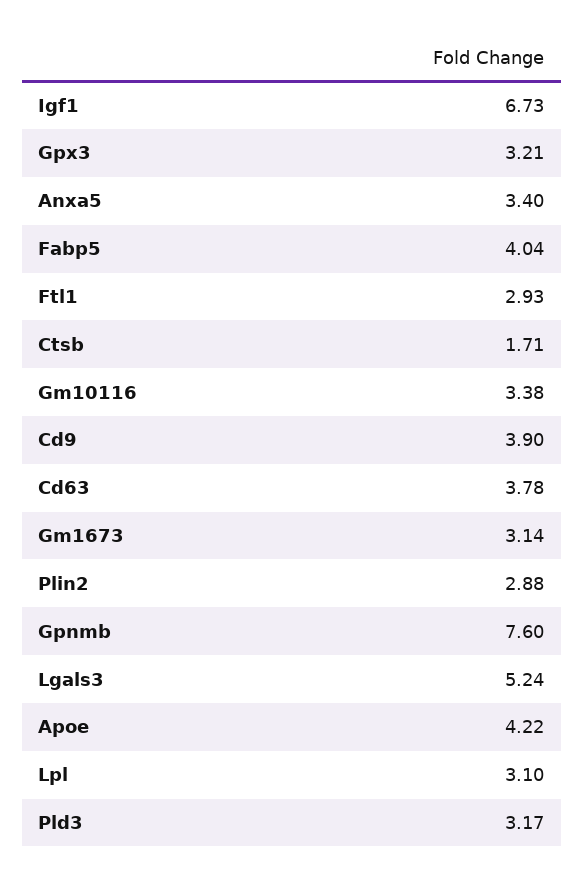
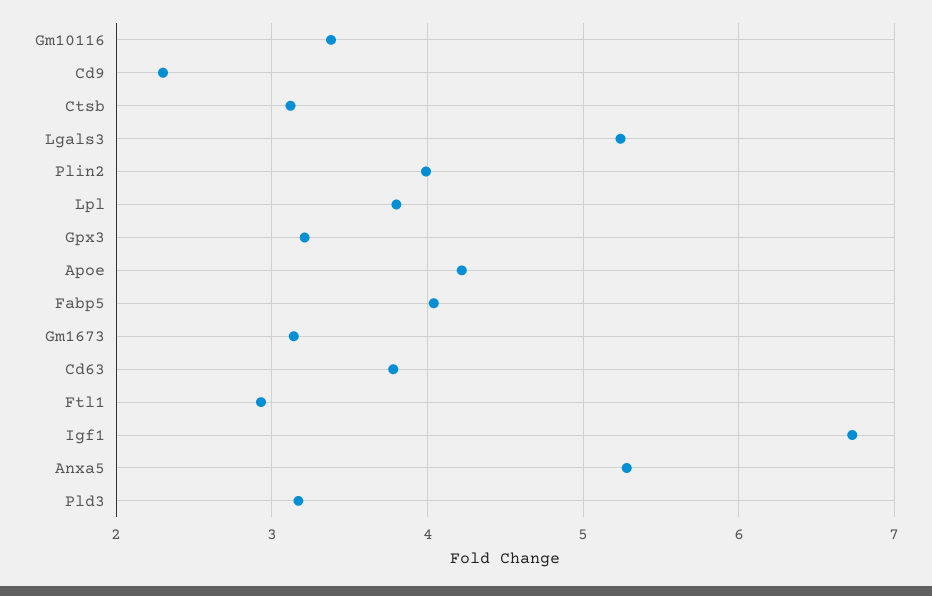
  {
    "Igf1": 6.73,
    "Gpx3": 3.21,
-   "Anxa5": 3.4,
+   "Anxa5": 5.3,
    "Fabp5": 4.04,
    "Ftl1": 2.93,
-   "Ctsb": 1.71,
+   "Ctsb": 3.1,
    "Gm10116": 3.38,
-   "Cd9": 3.9,
+   "Cd9": 2.3,
    "Cd63": 3.78,
    "Gm1673": 3.14,
-   "Plin2": 2.88,
+   "Plin2": 4,
-   "Gpnmb": 7.6,
    "Lgals3": 5.24,
    "Apoe": 4.22,
-   "Lpl": 3.1,
+   "Lpl": 3.8,
    "Pld3": 3.17
  }

